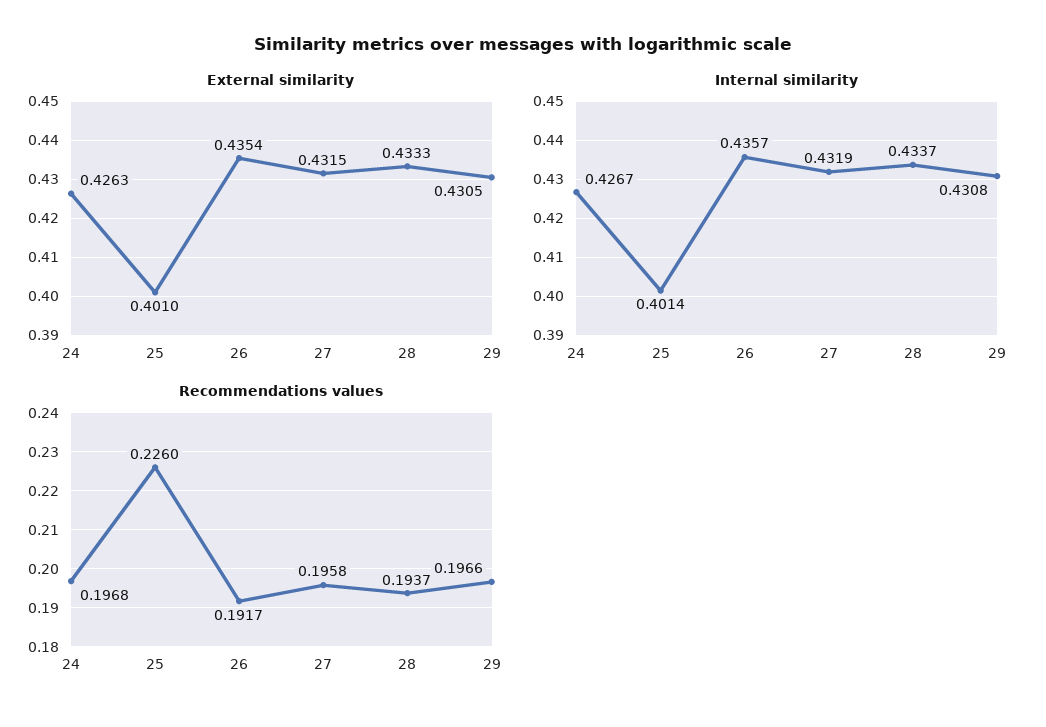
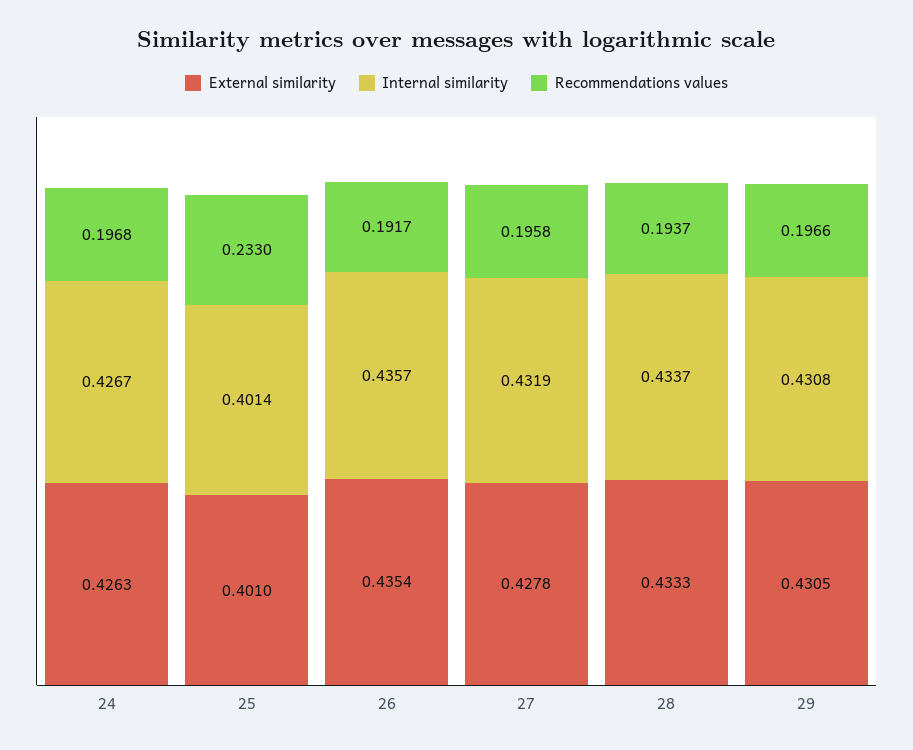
  {
    "External similarity": {
      "24": 0.4263,
      "25": 0.401,
      "26": 0.4354,
-     "27": 0.4315,
+     "27": 0.4278,
      "28": 0.4333,
      "29": 0.4305
    },
    "Internal similarity": {
      "24": 0.4267,
      "25": 0.4014,
      "26": 0.4357,
      "27": 0.4319,
      "28": 0.4337,
      "29": 0.4308
    },
    "Recommendations values": {
      "24": 0.1968,
-     "25": 0.226,
+     "25": 0.233,
      "26": 0.1917,
      "27": 0.1958,
      "28": 0.1937,
      "29": 0.1966
    }
  }

